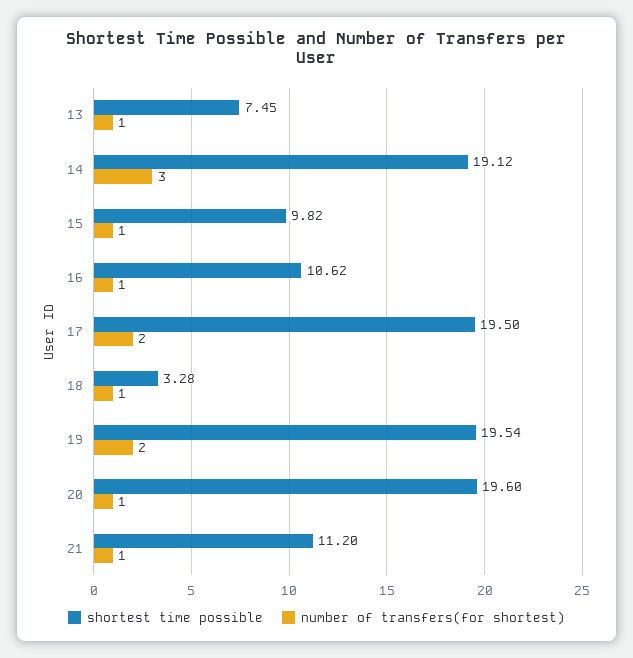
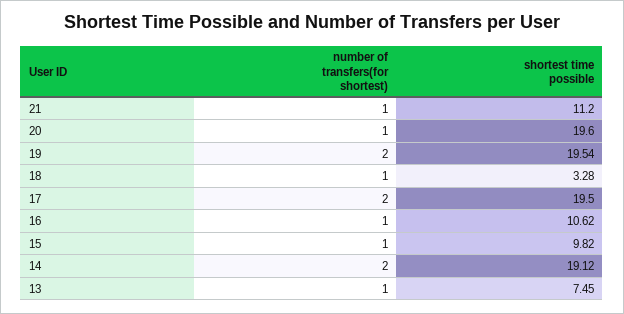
  {
    "shortest time possible": {
      "13": 7.45,
      "14": 19.12,
      "15": 9.82,
      "16": 10.62,
      "17": 19.5,
      "18": 3.28,
      "19": 19.54,
      "20": 19.6,
      "21": 11.2
    },
    "number of transfers(for shortest)": {
      "13": 1,
-     "14": 3,
+     "14": 2,
      "15": 1,
      "16": 1,
      "17": 2,
      "18": 1,
      "19": 2,
      "20": 1,
      "21": 1
    }
  }

